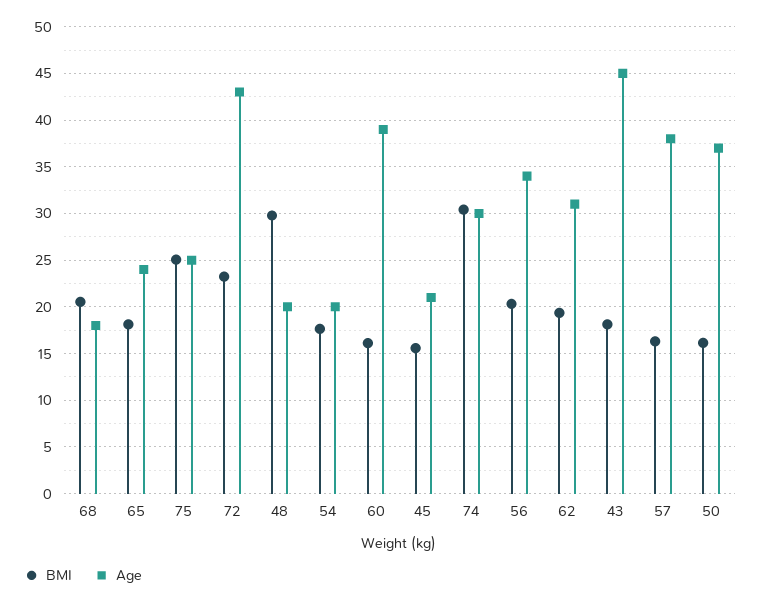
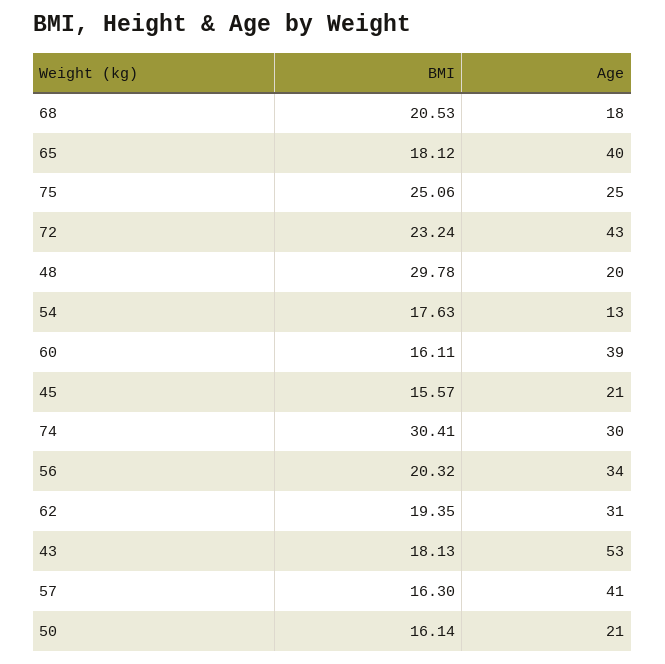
  {
    "BMI": {
      "68": 20.53,
      "65": 18.12,
      "75": 25.06,
      "72": 23.24,
      "48": 29.78,
      "54": 17.63,
      "60": 16.11,
      "45": 15.57,
      "74": 30.41,
      "56": 20.32,
      "62": 19.35,
      "43": 18.13,
      "57": 16.3,
      "50": 16.14
    },
    "Age": {
      "68": 18,
-     "65": 24,
+     "65": 40,
      "75": 25,
      "72": 43,
      "48": 20,
-     "54": 20,
+     "54": 13,
      "60": 39,
      "45": 21,
      "74": 30,
      "56": 34,
      "62": 31,
-     "43": 45,
+     "43": 53,
-     "57": 38,
+     "57": 41,
-     "50": 37
+     "50": 21
    }
  }

